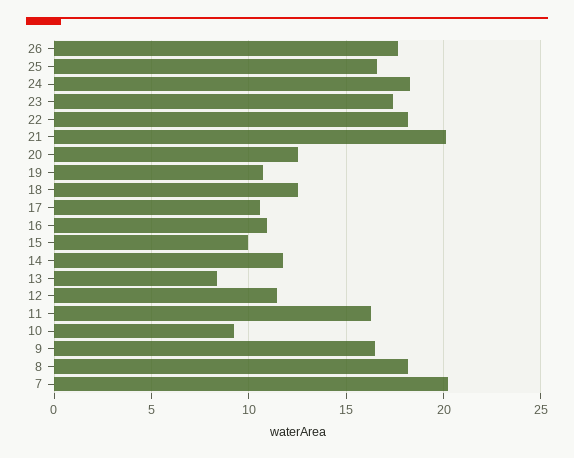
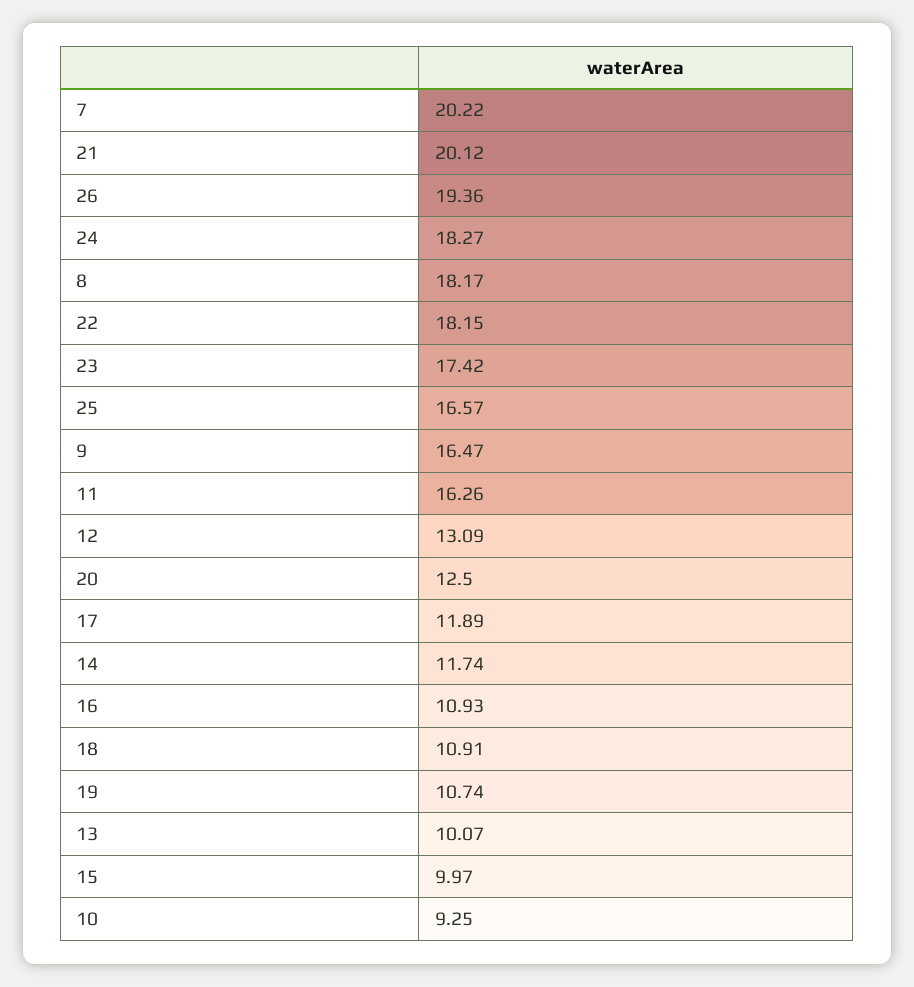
  {
-   "26": 17.5,
+   "26": 19.36,
    "25": 16.57,
    "24": 18.27,
    "23": 17.42,
    "22": 18.15,
    "21": 20.12,
    "20": 12.5,
    "19": 10.74,
-   "18": 12.5,
+   "18": 10.91,
-   "17": 10.5,
+   "17": 11.89,
    "16": 10.93,
    "15": 9.97,
    "14": 11.74,
-   "13": 8.5,
+   "13": 10.07,
-   "12": 11.5,
+   "12": 13.09,
    "11": 16.26,
    "10": 9.25,
    "9": 16.47,
    "8": 18.17,
    "7": 20.22
  }

